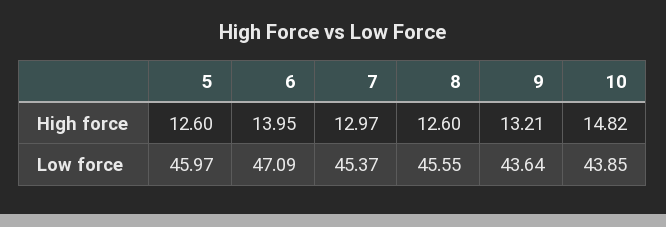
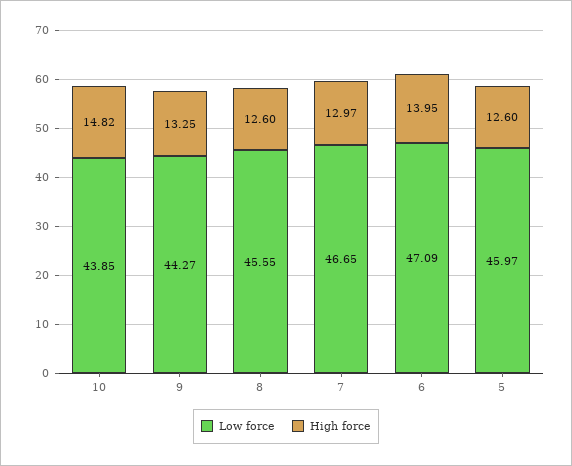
  {
    "High force": {
      "5": 12.6,
      "6": 13.95,
      "7": 12.97,
      "8": 12.6,
-     "9": 13.21,
+     "9": 13.25,
      "10": 14.82
    },
    "Low force": {
      "5": 45.97,
      "6": 47.09,
-     "7": 45.37,
+     "7": 46.65,
      "8": 45.55,
-     "9": 43.64,
+     "9": 44.27,
      "10": 43.85
    }
  }

